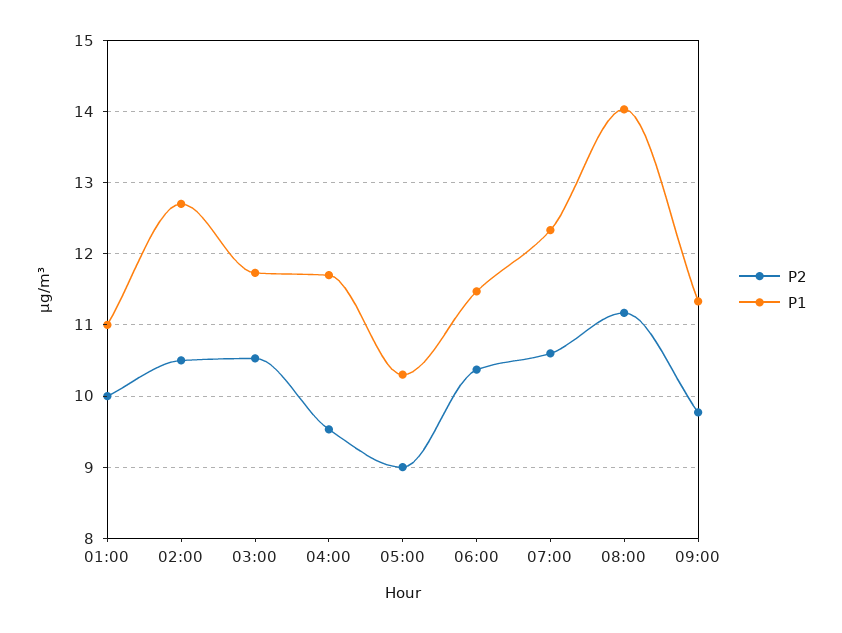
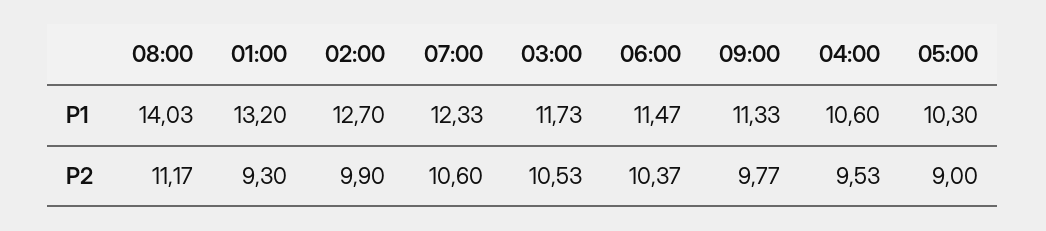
  {
    "P2": {
-     "01:00": 10,
+     "01:00": 9.3,
-     "02:00": 10.5,
+     "02:00": 9.9,
      "03:00": 10.53,
      "04:00": 9.53,
      "05:00": 9,
      "06:00": 10.37,
      "07:00": 10.6,
      "08:00": 11.17,
      "09:00": 9.77
    },
    "P1": {
-     "01:00": 11,
+     "01:00": 13.2,
      "02:00": 12.7,
      "03:00": 11.73,
-     "04:00": 11.7,
+     "04:00": 10.6,
      "05:00": 10.3,
      "06:00": 11.47,
      "07:00": 12.33,
      "08:00": 14.03,
      "09:00": 11.33
    }
  }

